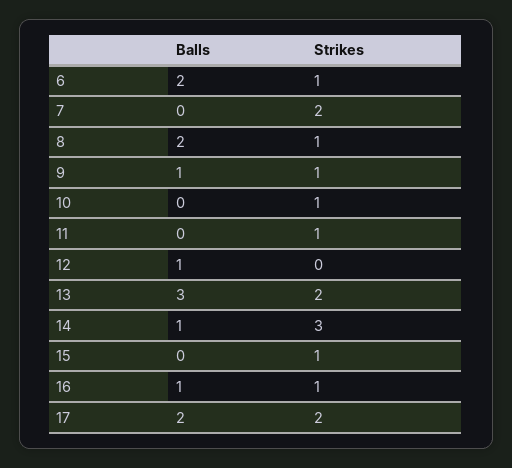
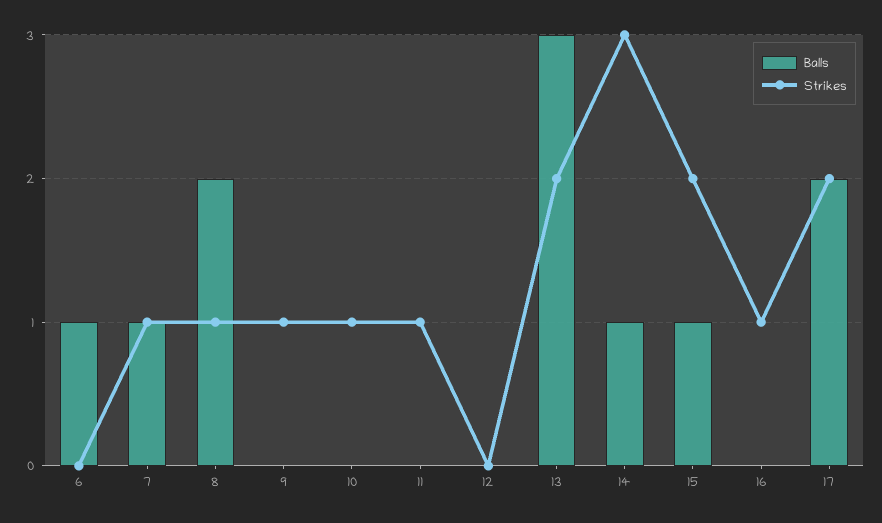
  {
    "Balls": {
-     "6": 2,
+     "6": 1,
-     "7": 0,
+     "7": 1,
      "8": 2,
-     "9": 1,
+     "9": 0,
      "10": 0,
      "11": 0,
-     "12": 1,
+     "12": 0,
      "13": 3,
      "14": 1,
-     "15": 0,
+     "15": 1,
-     "16": 1,
+     "16": 0,
      "17": 2
    },
    "Strikes": {
-     "6": 1,
+     "6": 0,
-     "7": 2,
+     "7": 1,
      "8": 1,
      "9": 1,
      "10": 1,
      "11": 1,
      "12": 0,
      "13": 2,
      "14": 3,
-     "15": 1,
+     "15": 2,
      "16": 1,
      "17": 2
    }
  }

